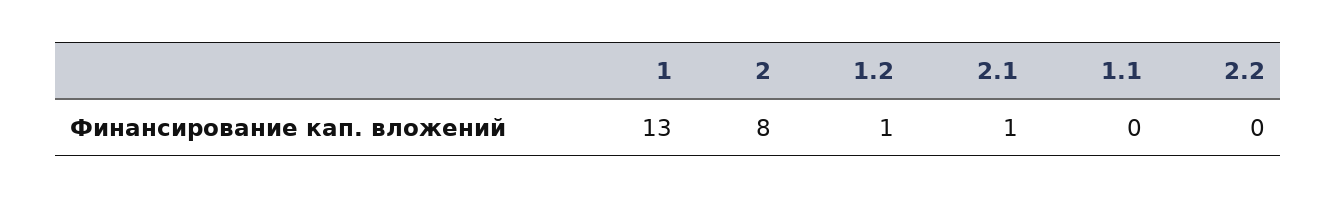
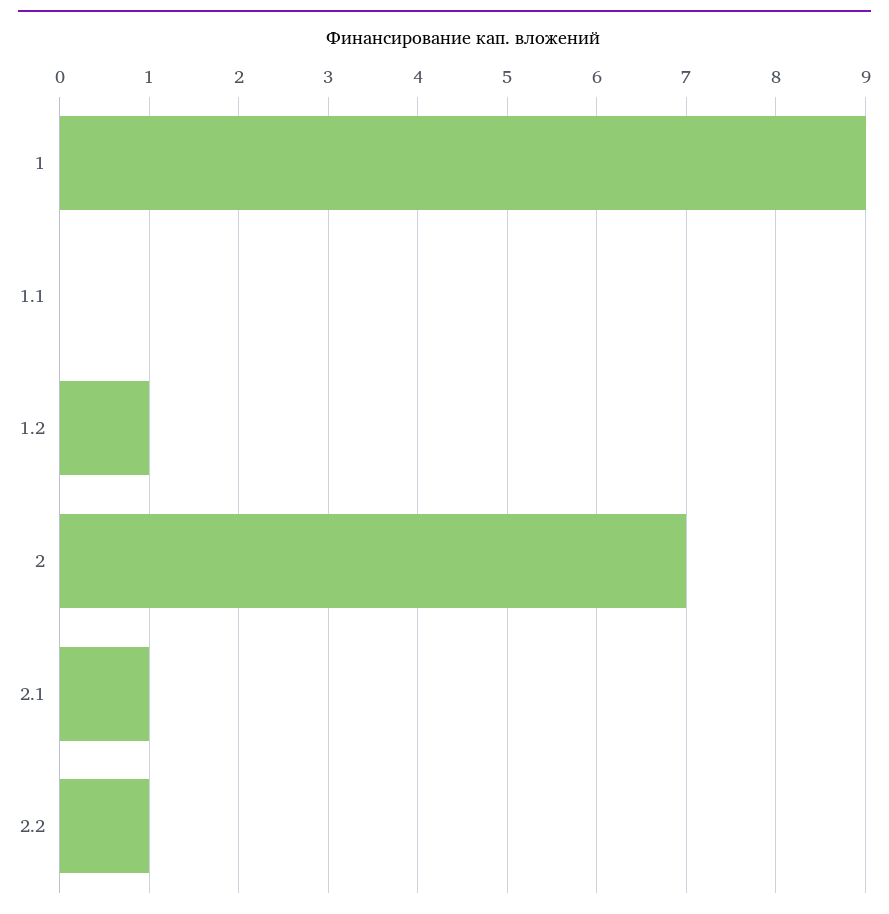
  {
-   "1": 13,
+   "1": 9,
-   "2": 8,
+   "2": 7,
    "1.2": 1,
    "2.1": 1,
    "1.1": 0,
-   "2.2": 0
+   "2.2": 1
  }

